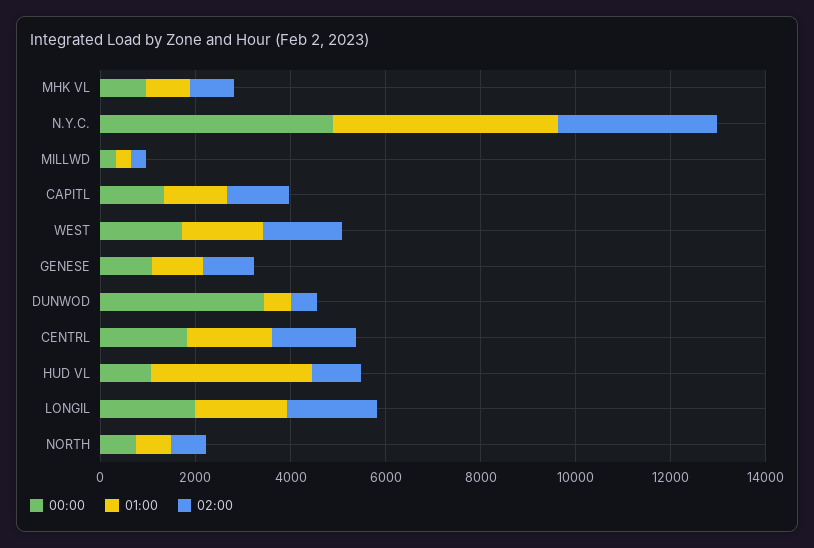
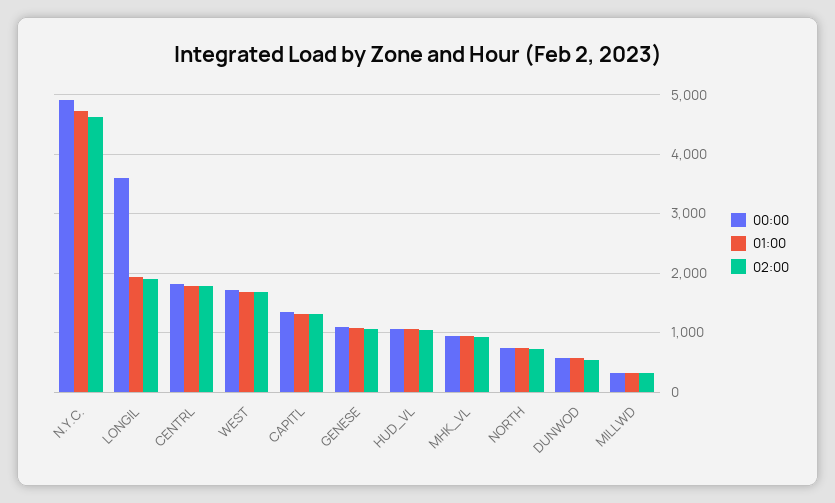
  {
    "00:00": {
      "MHK VL": 1000,
      "N.Y.C.": 5000,
      "MILLWD": 400,
      "CAPITL": 1400,
      "WEST": 1800,
      "GENESE": 1000,
-     "DUNWOD": 3500,
+     "DUNWOD": 600,
      "CENTRL": 1800,
      "HUD VL": 1000,
-     "LONGIL": 2000,
+     "LONGIL": 3600,
      "NORTH": 800
    },
    "01:00": {
      "MHK VL": 1000,
      "N.Y.C.": 4800,
      "MILLWD": 400,
      "CAPITL": 1400,
      "WEST": 1600,
      "GENESE": 1000,
      "DUNWOD": 600,
      "CENTRL": 1800,
-     "HUD VL": 3500,
+     "HUD VL": 1000,
      "LONGIL": 2000,
      "NORTH": 800
    },
    "02:00": {
      "MHK VL": 1000,
-     "N.Y.C.": 3500,
+     "N.Y.C.": 4600,
      "MILLWD": 400,
      "CAPITL": 1400,
      "WEST": 1600,
      "GENESE": 1000,
      "DUNWOD": 600,
      "CENTRL": 1800,
      "HUD VL": 1000,
      "LONGIL": 2000,
      "NORTH": 800
    }
  }

